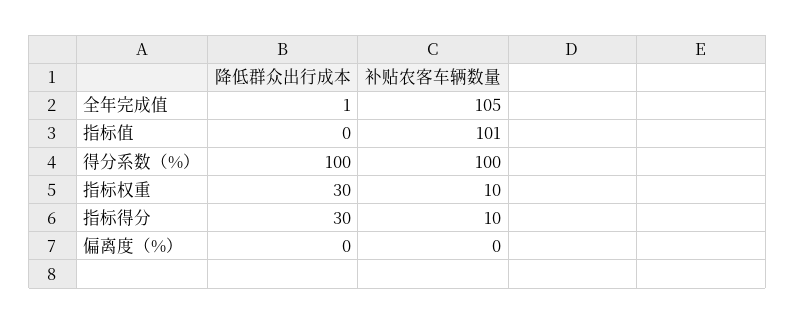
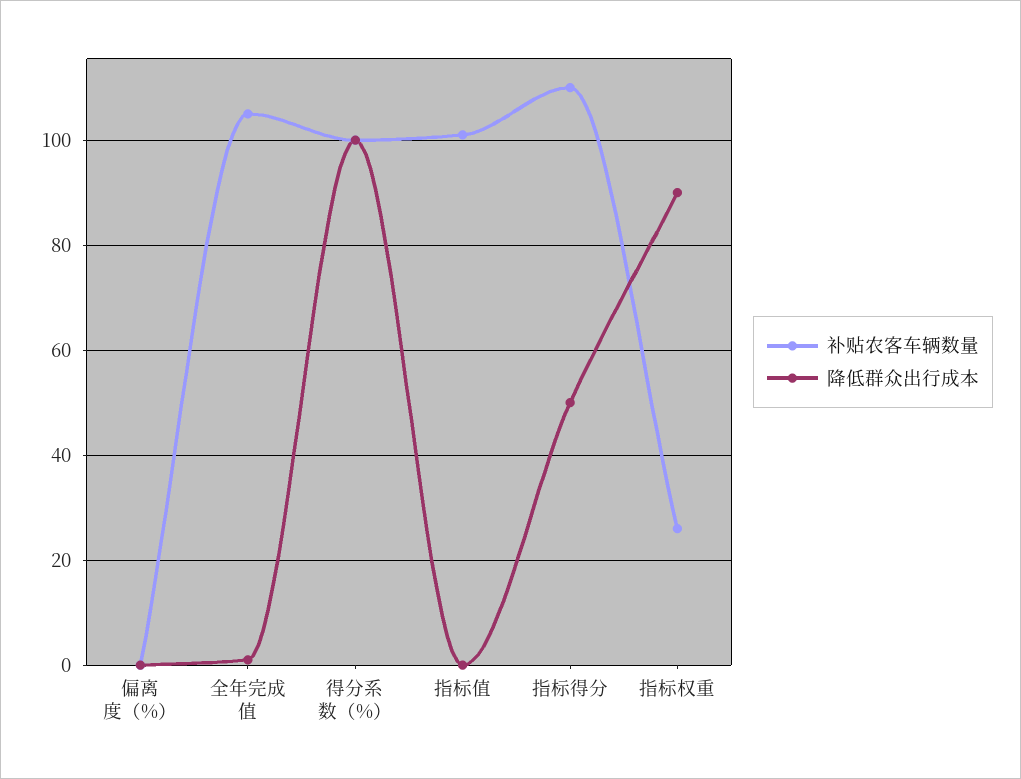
  {
    "降低群众出行成本": {
      "全年完成值": 1,
      "指标值": 0,
      "得分系数（%）": 100,
-     "指标权重": 30,
+     "指标权重": 90,
-     "指标得分": 30,
+     "指标得分": 50,
      "偏离度（%）": 0
    },
    "补贴农客车辆数量": {
      "全年完成值": 105,
      "指标值": 101,
      "得分系数（%）": 100,
-     "指标权重": 10,
+     "指标权重": 25,
-     "指标得分": 10,
+     "指标得分": 110,
      "偏离度（%）": 0
    }
  }

